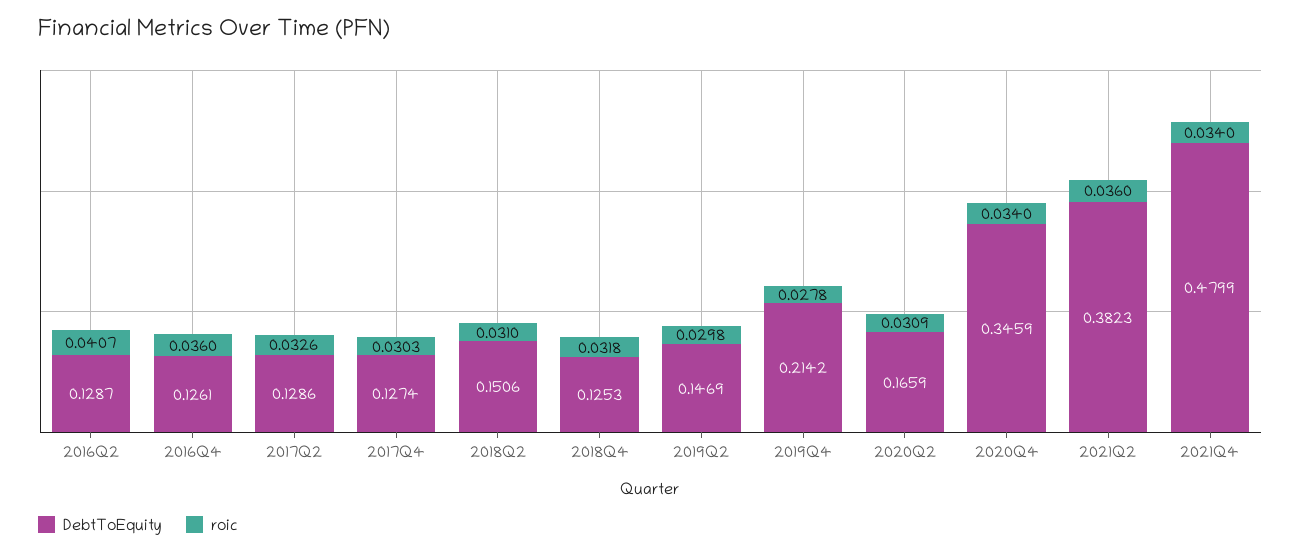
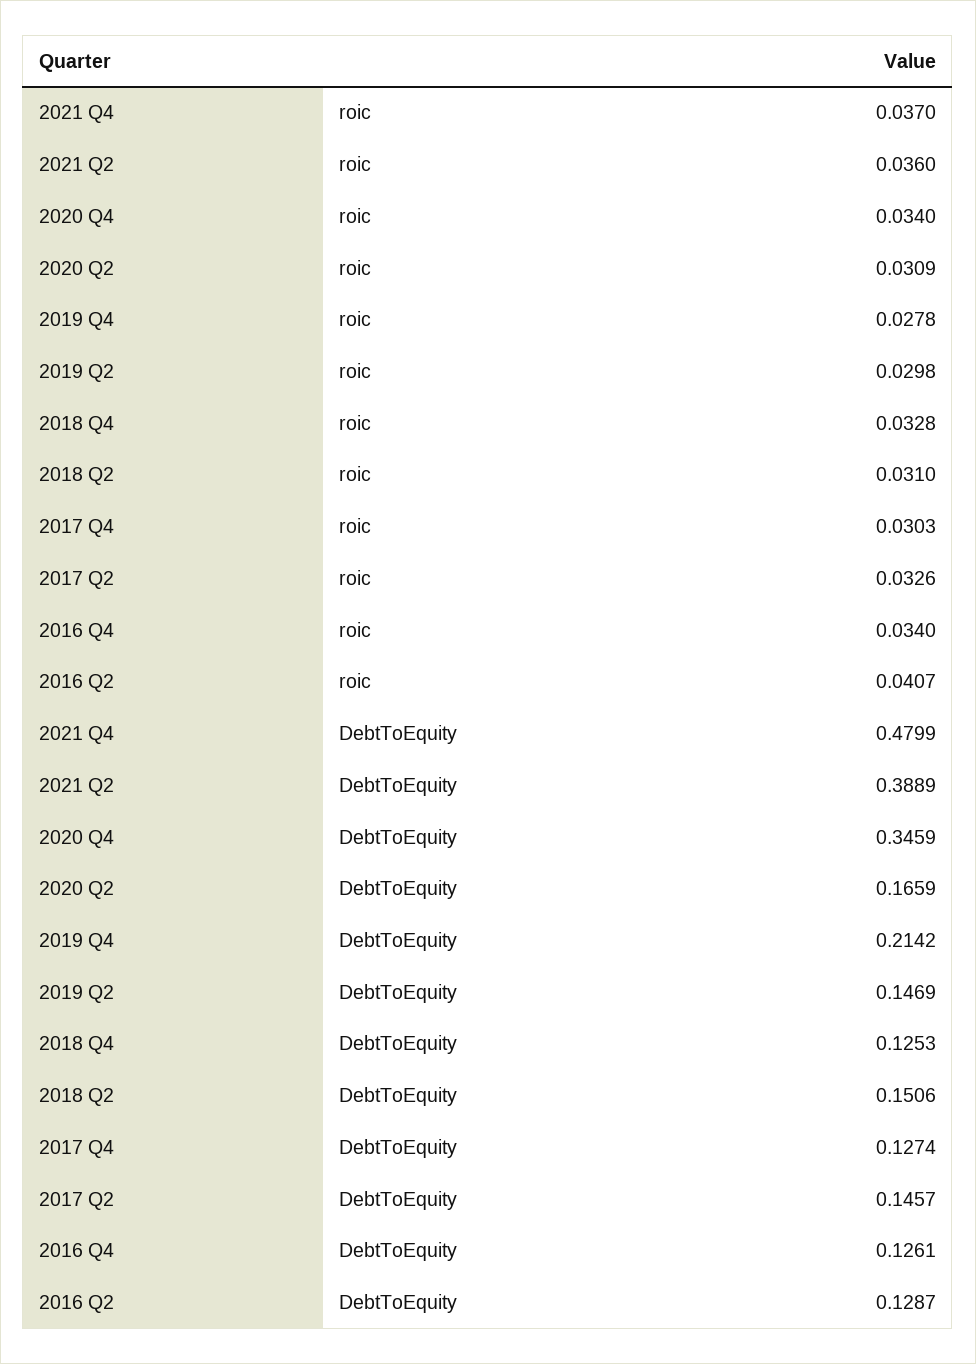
  {
    "DebtToEquity": {
      "2016Q2": 0.1287,
      "2016Q4": 0.1261,
-     "2017Q2": 0.1286,
+     "2017Q2": 0.1457,
      "2017Q4": 0.1274,
      "2018Q2": 0.1506,
      "2018Q4": 0.1253,
      "2019Q2": 0.1469,
      "2019Q4": 0.2142,
      "2020Q2": 0.1659,
      "2020Q4": 0.3459,
-     "2021Q2": 0.3823,
+     "2021Q2": 0.3889,
      "2021Q4": 0.4799
    },
    "roic": {
      "2016Q2": 0.0407,
-     "2016Q4": 0.036,
+     "2016Q4": 0.034,
      "2017Q2": 0.0326,
      "2017Q4": 0.0303,
      "2018Q2": 0.031,
-     "2018Q4": 0.0318,
+     "2018Q4": 0.0328,
      "2019Q2": 0.0298,
      "2019Q4": 0.0278,
      "2020Q2": 0.0309,
      "2020Q4": 0.034,
      "2021Q2": 0.036,
-     "2021Q4": 0.034
+     "2021Q4": 0.037
    }
  }

